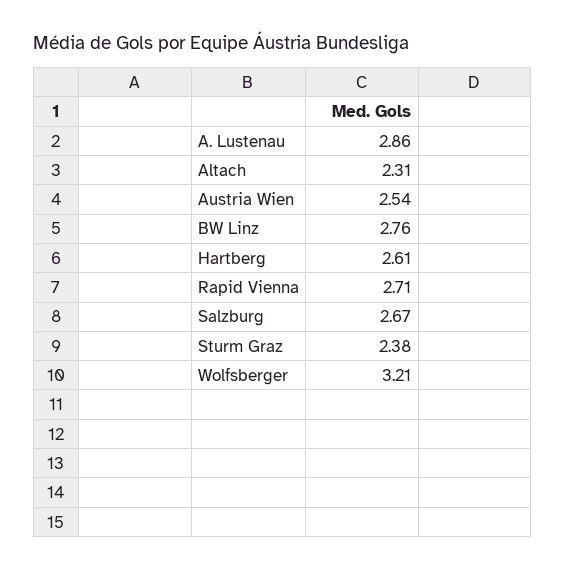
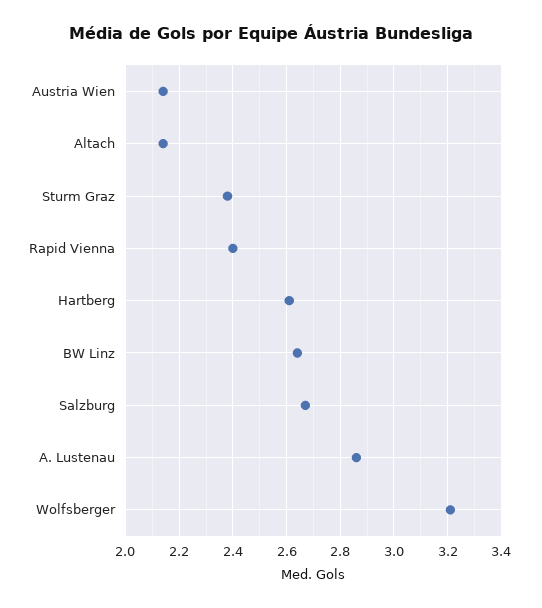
  {
    "A. Lustenau": 2.86,
-   "Altach": 2.31,
+   "Altach": 2.15,
-   "Austria Wien": 2.54,
+   "Austria Wien": 2.15,
-   "BW Linz": 2.76,
+   "BW Linz": 2.65,
    "Hartberg": 2.61,
-   "Rapid Vienna": 2.71,
+   "Rapid Vienna": 2.4,
    "Salzburg": 2.67,
    "Sturm Graz": 2.38,
    "Wolfsberger": 3.21
  }

